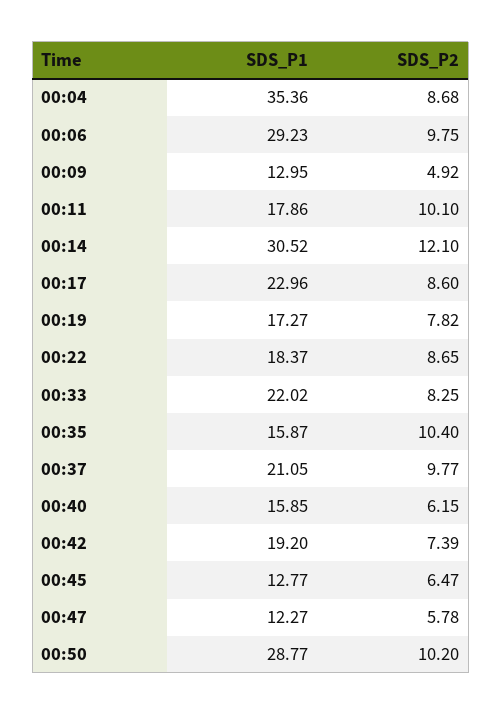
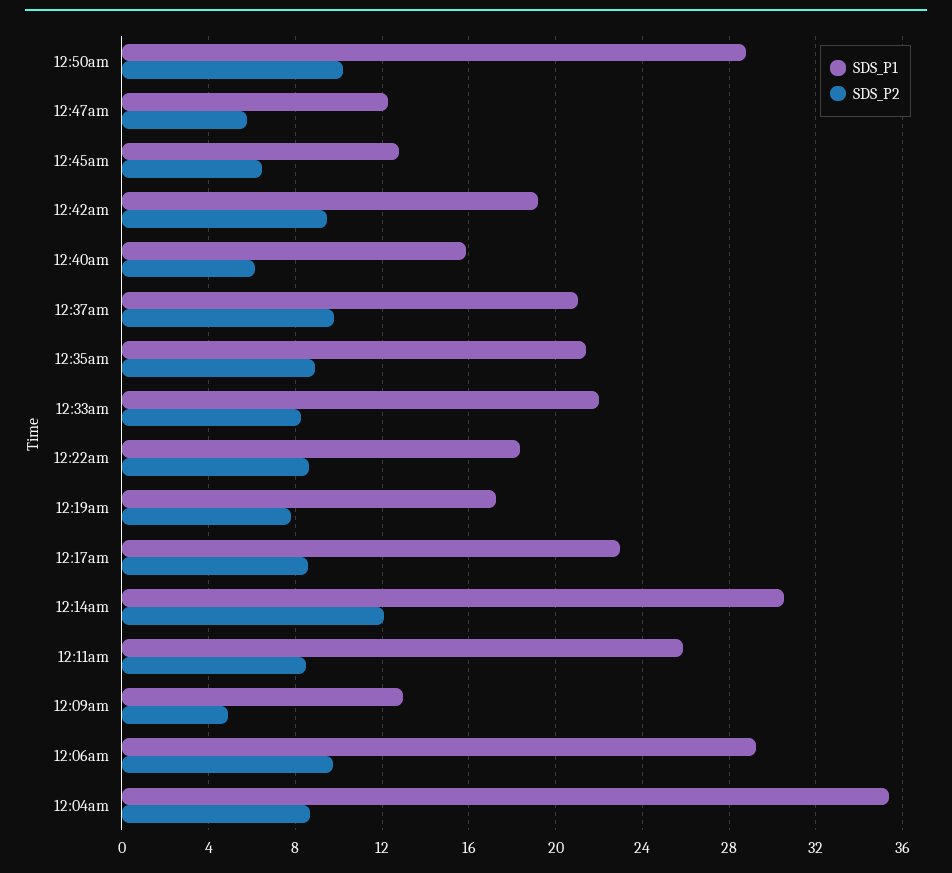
  {
    "SDS_P1": {
      "00:04": 35.36,
      "00:06": 29.23,
      "00:09": 12.95,
-     "00:11": 17.86,
+     "00:11": 26,
      "00:14": 30.52,
      "00:17": 22.96,
      "00:19": 17.27,
      "00:22": 18.37,
      "00:33": 22.02,
-     "00:35": 15.87,
+     "00:35": 21.5,
      "00:37": 21.05,
      "00:40": 15.85,
      "00:42": 19.2,
      "00:45": 12.77,
      "00:47": 12.27,
      "00:50": 28.77
    },
    "SDS_P2": {
      "00:04": 8.68,
      "00:06": 9.75,
      "00:09": 4.92,
-     "00:11": 10.1,
+     "00:11": 8.5,
      "00:14": 12.1,
      "00:17": 8.6,
      "00:19": 7.82,
      "00:22": 8.65,
      "00:33": 8.25,
-     "00:35": 10.4,
+     "00:35": 9,
      "00:37": 9.77,
      "00:40": 6.15,
-     "00:42": 7.39,
+     "00:42": 9.5,
      "00:45": 6.47,
      "00:47": 5.78,
      "00:50": 10.2
    }
  }

